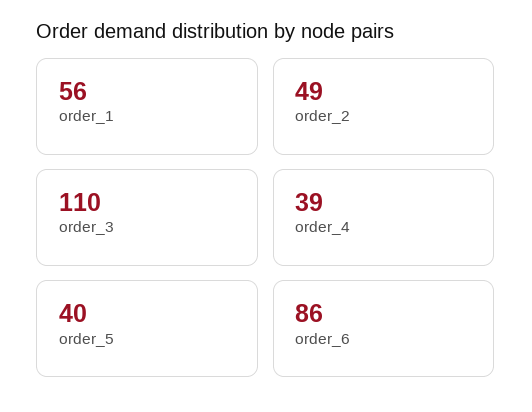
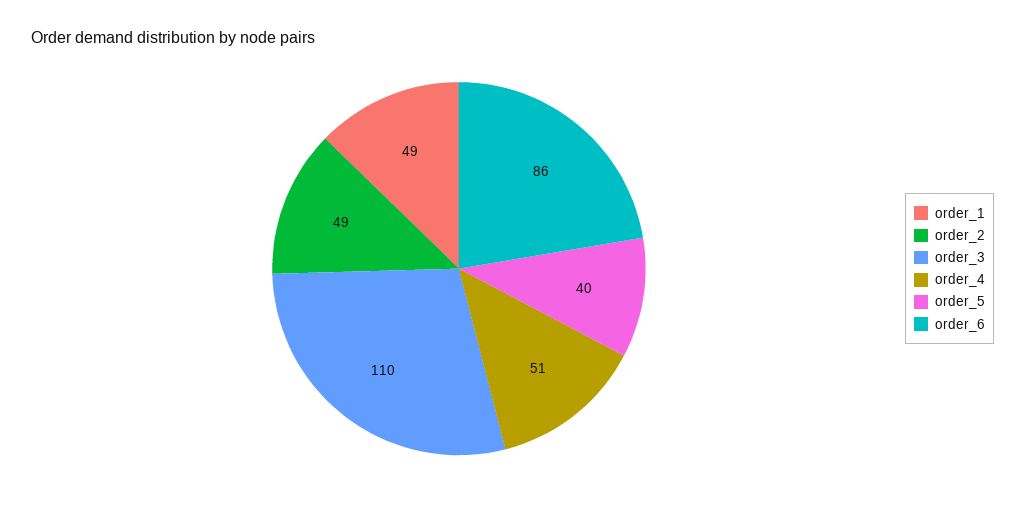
  {
-   "order_1": 56,
+   "order_1": 49,
    "order_2": 49,
    "order_3": 110,
-   "order_4": 39,
+   "order_4": 51,
    "order_5": 40,
    "order_6": 86
  }

